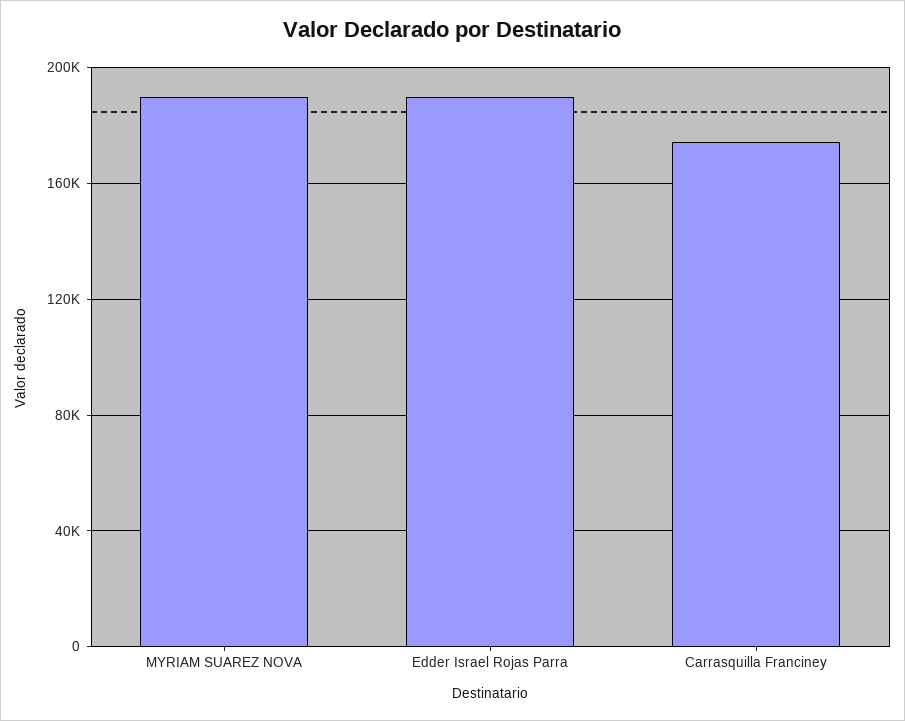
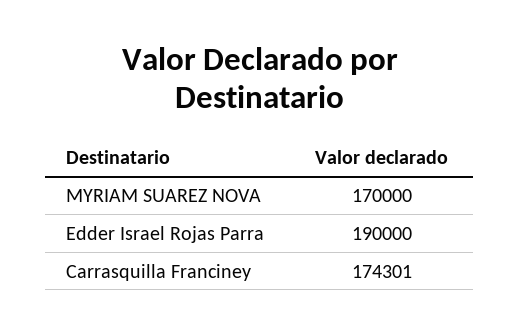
  {
-   "MYRIAM SUAREZ NOVA": 190000,
+   "MYRIAM SUAREZ NOVA": 170000,
    "Edder Israel Rojas Parra": 190000,
    "Carrasquilla Franciney": 174301
  }

